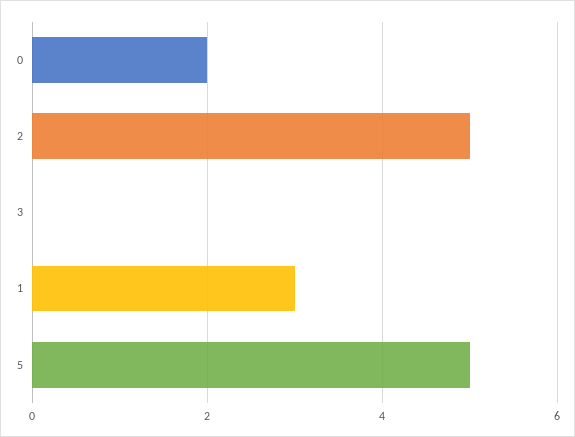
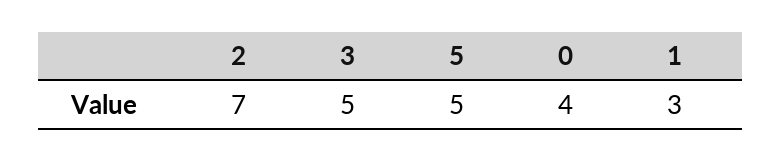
  {
-   "0": 2,
+   "0": 4,
-   "2": 5,
+   "2": 7,
-   "3": 0,
+   "3": 5,
    "1": 3,
    "5": 5
  }

